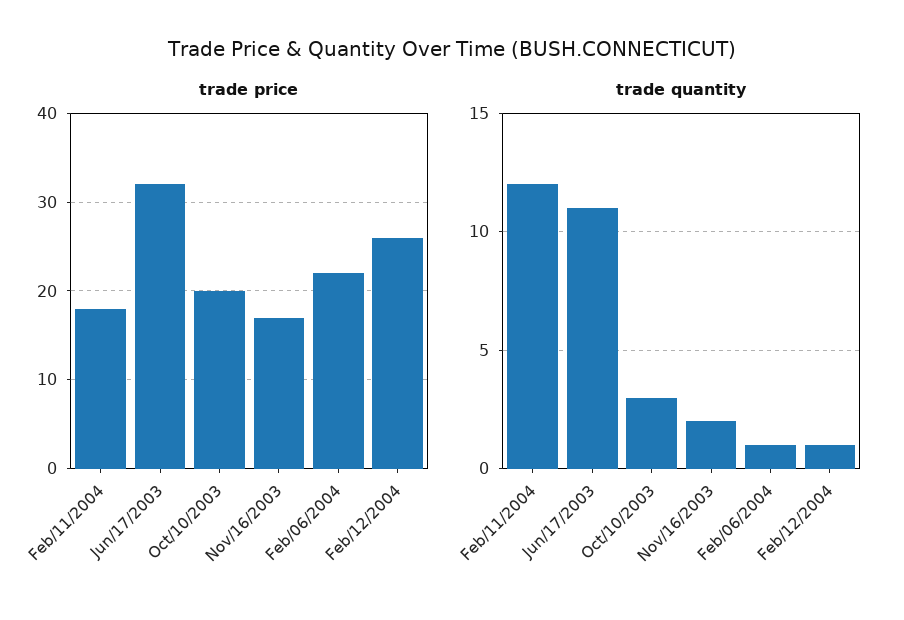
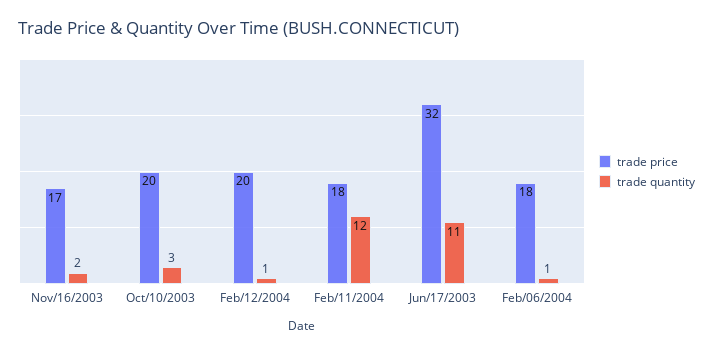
  {
    "trade price": {
      "Feb/11/2004": 18,
      "Jun/17/2003": 32,
      "Oct/10/2003": 20,
      "Nov/16/2003": 17,
-     "Feb/06/2004": 22,
+     "Feb/06/2004": 18,
-     "Feb/12/2004": 26
+     "Feb/12/2004": 20
    },
    "trade quantity": {
      "Feb/11/2004": 12,
      "Jun/17/2003": 11,
      "Oct/10/2003": 3,
      "Nov/16/2003": 2,
      "Feb/06/2004": 1,
      "Feb/12/2004": 1
    }
  }

